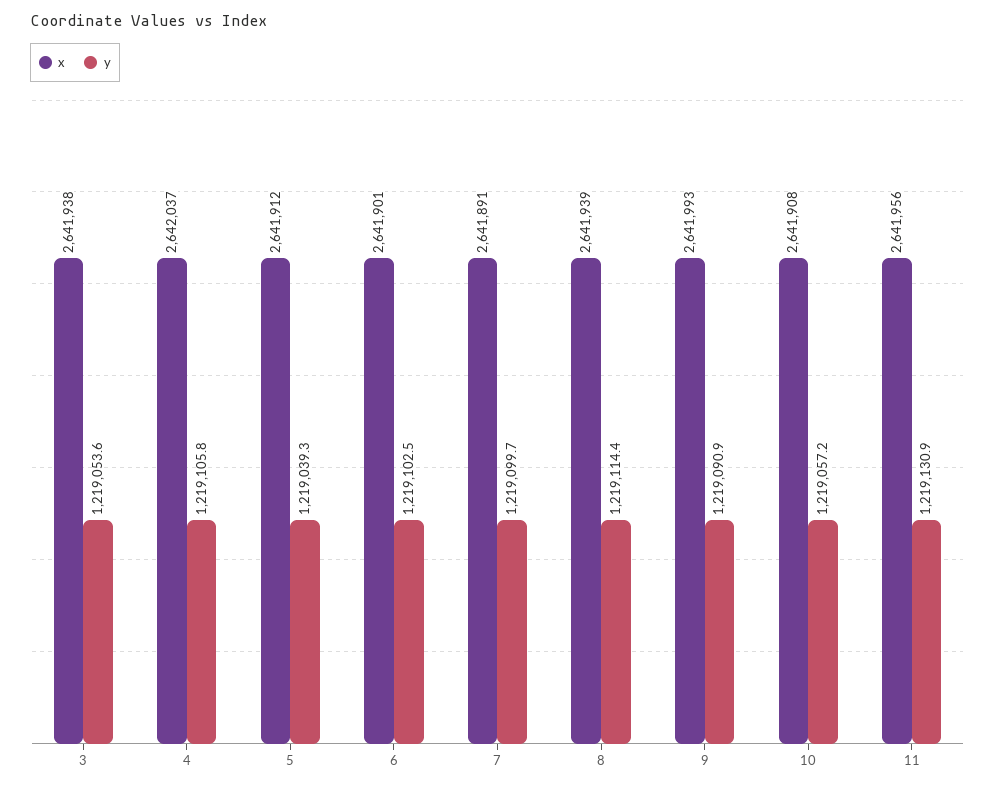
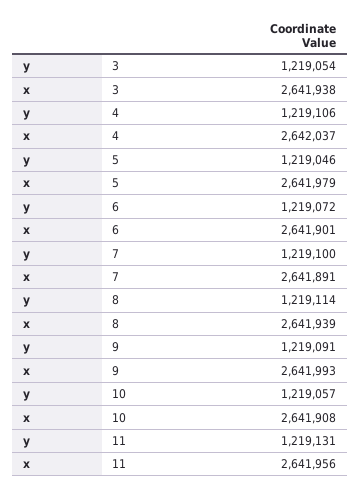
  {
    "x": {
      "3": 2641938,
      "4": 2642037,
-     "5": 2641912,
+     "5": 2641979,
      "6": 2641901,
      "7": 2641891,
      "8": 2641939,
      "9": 2641993,
      "10": 2641908,
      "11": 2641956
    },
    "y": {
      "3": 1219053.6,
      "4": 1219105.8,
-     "5": 1219039.3,
+     "5": 1219046,
-     "6": 1219102.5,
+     "6": 1219072,
      "7": 1219099.7,
      "8": 1219114.4,
      "9": 1219090.9,
      "10": 1219057.2,
      "11": 1219130.9
    }
  }

